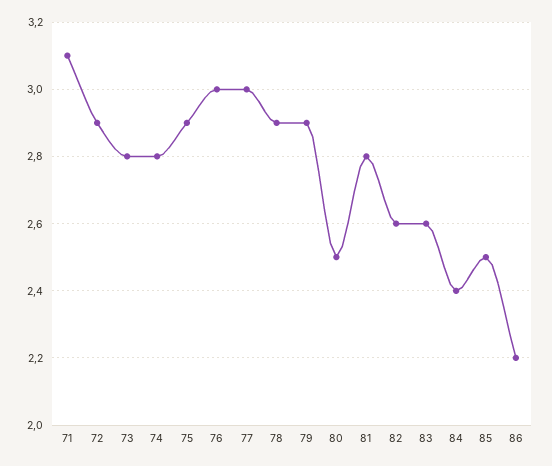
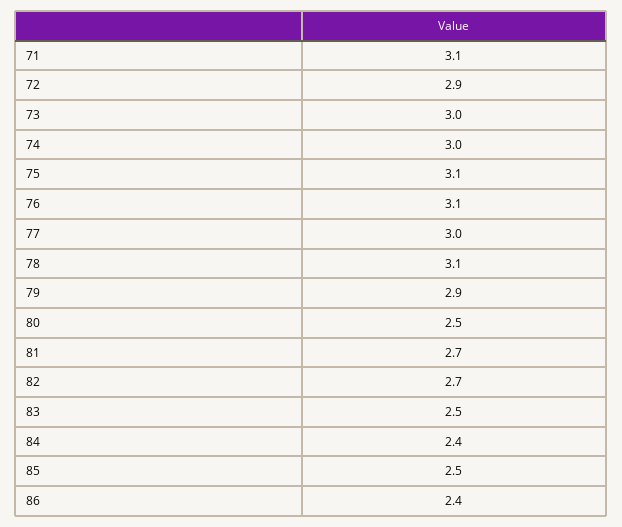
  {
    "71": 3.1,
    "72": 2.9,
-   "73": 2.8,
+   "73": 3,
-   "74": 2.8,
+   "74": 3,
-   "75": 2.9,
+   "75": 3.1,
-   "76": 3,
+   "76": 3.1,
    "77": 3,
-   "78": 2.9,
+   "78": 3.1,
    "79": 2.9,
    "80": 2.5,
-   "81": 2.8,
+   "81": 2.7,
-   "82": 2.6,
+   "82": 2.7,
-   "83": 2.6,
+   "83": 2.5,
    "84": 2.4,
    "85": 2.5,
-   "86": 2.2
+   "86": 2.4
  }

